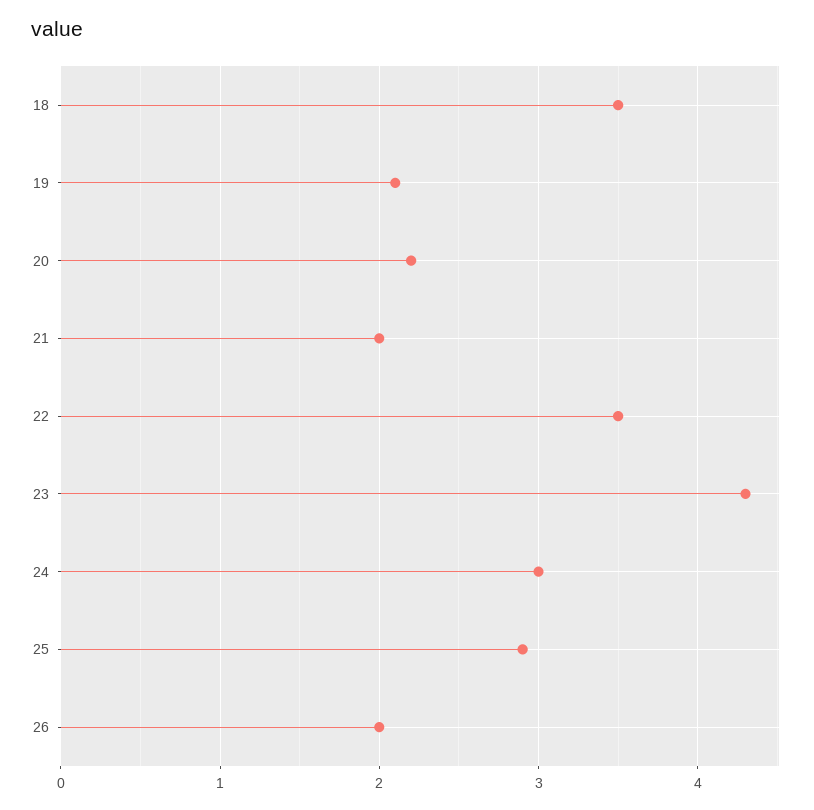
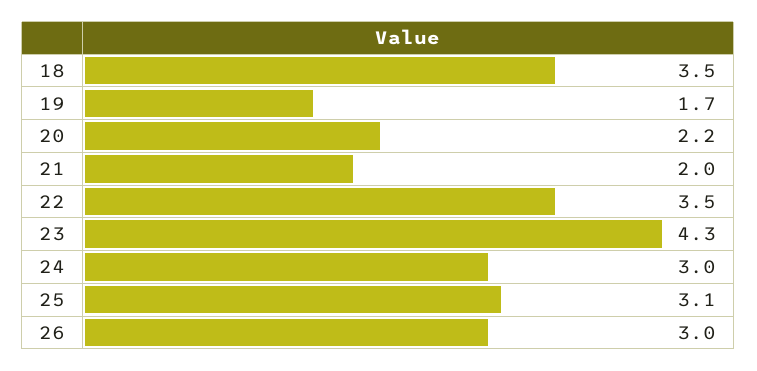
  {
    "18": 3.5,
-   "19": 2.1,
+   "19": 1.7,
    "20": 2.2,
    "21": 2,
    "22": 3.5,
    "23": 4.3,
    "24": 3,
-   "25": 2.9,
+   "25": 3.1,
-   "26": 2
+   "26": 3
  }

